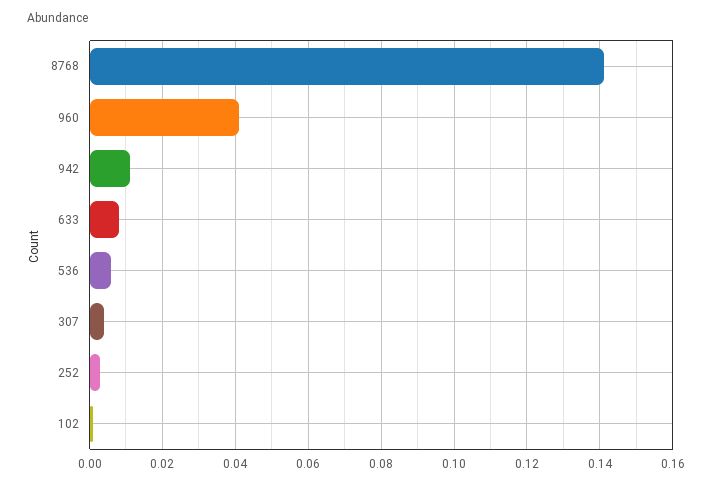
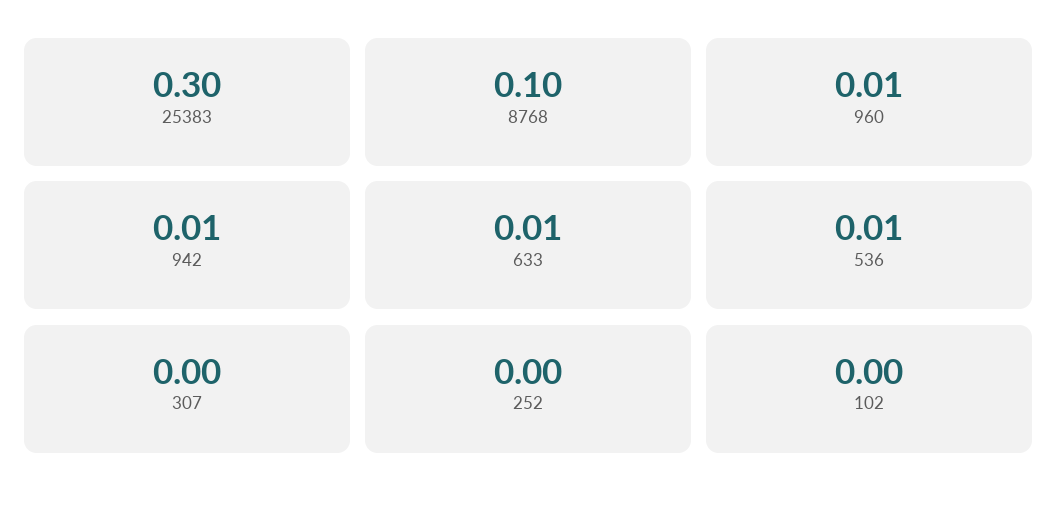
  {
-   "8768": 0.14,
+   "8768": 0.1,
-   "960": 0.04,
+   "960": 0.01,
    "942": 0.01,
    "633": 0.01,
    "536": 0.01,
    "307": 0,
    "252": 0,
-   "102": 0
+   "102": 0,
+   "25383": 0.3
  }

